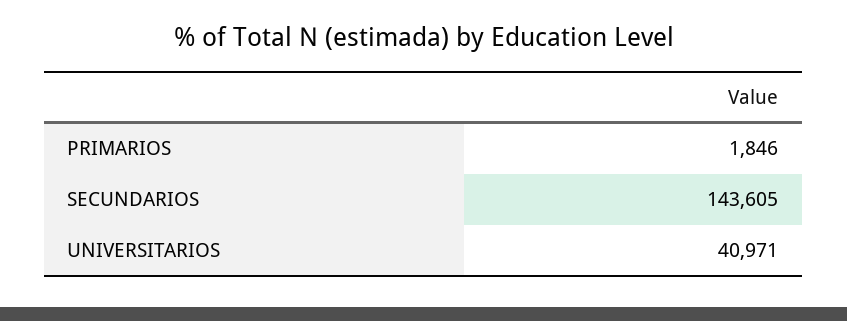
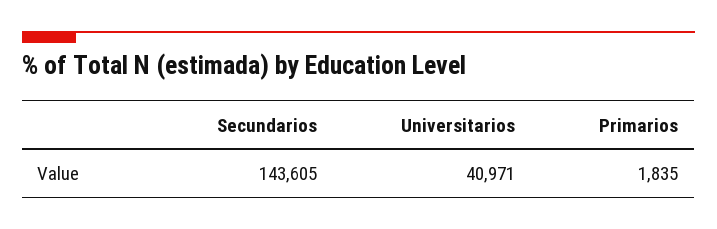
  {
-   "PRIMARIOS": 1846,
+   "PRIMARIOS": 1835,
    "SECUNDARIOS": 143605,
    "UNIVERSITARIOS": 40971
  }

